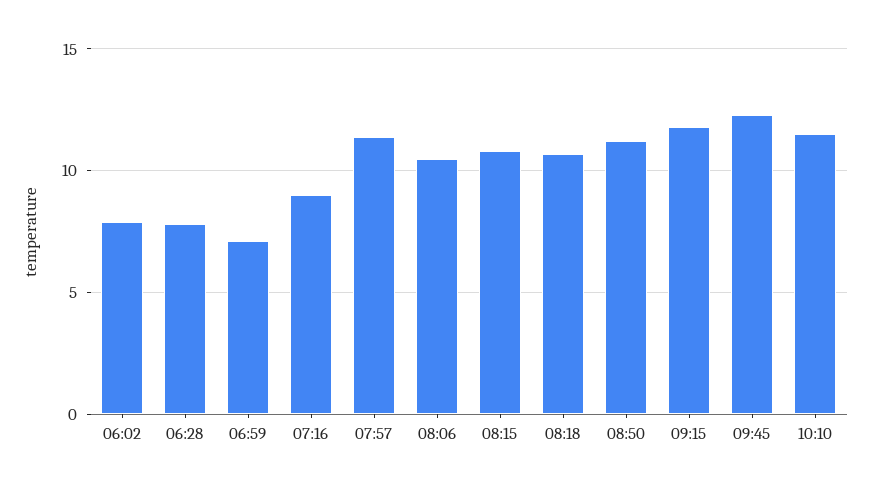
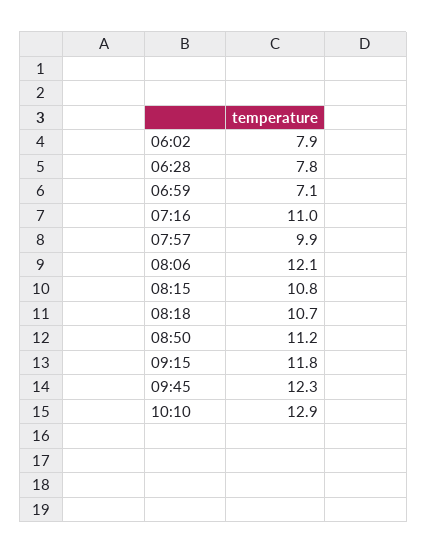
  {
    "06:02": 7.9,
    "06:28": 7.8,
    "06:59": 7.1,
-   "07:16": 9,
+   "07:16": 11,
-   "07:57": 11.5,
+   "07:57": 9.9,
-   "08:06": 10.5,
+   "08:06": 12.1,
    "08:15": 10.8,
    "08:18": 10.7,
    "08:50": 11.2,
    "09:15": 11.8,
    "09:45": 12.3,
-   "10:10": 11.5
+   "10:10": 12.9
  }

